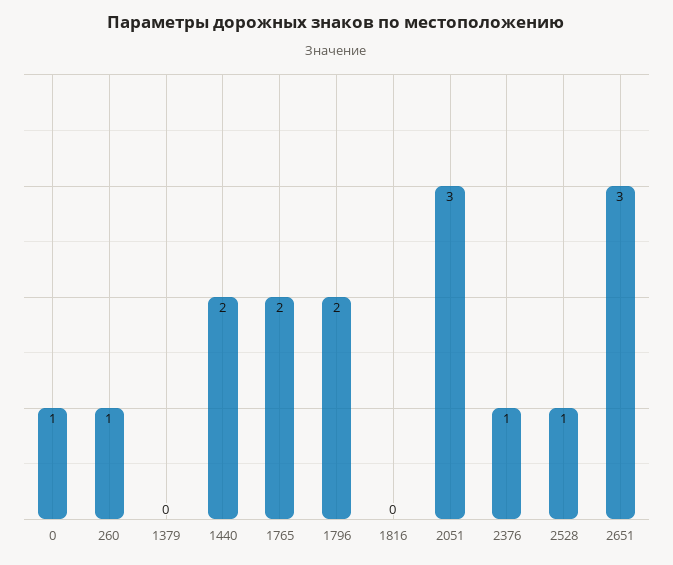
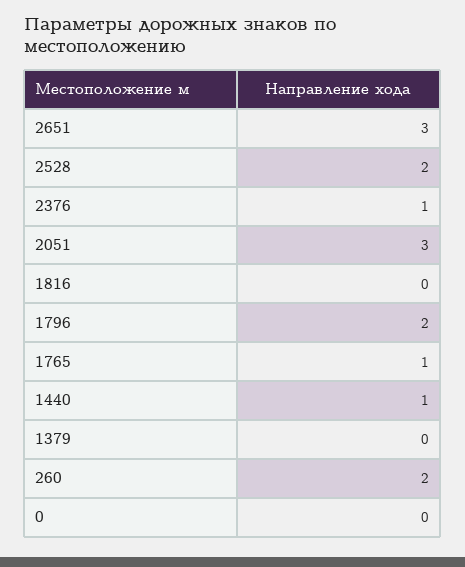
  {
-   "0": 1,
+   "0": 0,
-   "260": 1,
+   "260": 2,
    "1379": 0,
-   "1440": 2,
+   "1440": 1,
-   "1765": 2,
+   "1765": 1,
    "1796": 2,
    "1816": 0,
    "2051": 3,
    "2376": 1,
-   "2528": 1,
+   "2528": 2,
    "2651": 3
  }

